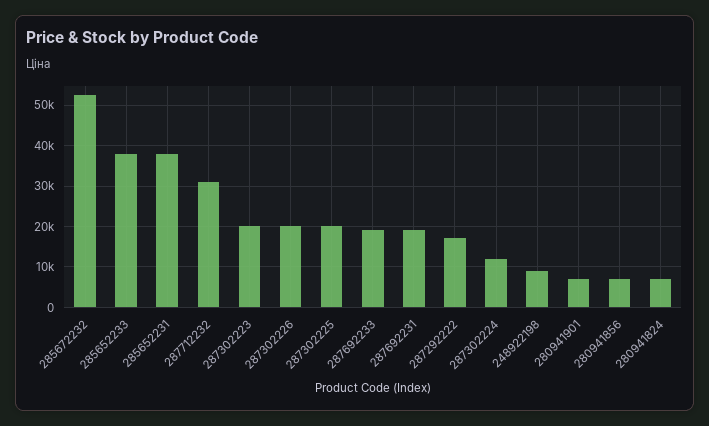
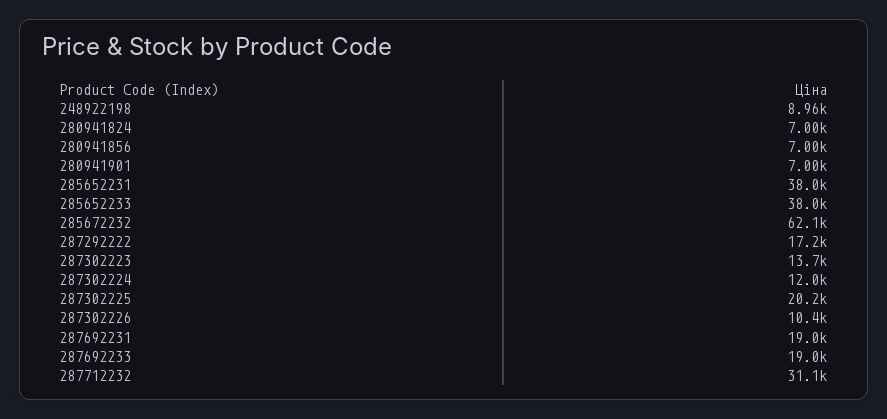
  {
-   "285672232": 52000,
+   "285672232": 62100,
    "285652233": 38000,
    "285652231": 38000,
    "287712232": 31100,
-   "287302223": 20000,
+   "287302223": 13700,
-   "287302226": 20000,
+   "287302226": 10400,
    "287302225": 20200,
    "287692233": 19000,
    "287692231": 19000,
    "287292222": 17200,
    "287302224": 12000,
    "248922198": 8960,
    "280941901": 7000,
    "280941856": 7000,
    "280941824": 7000
  }

